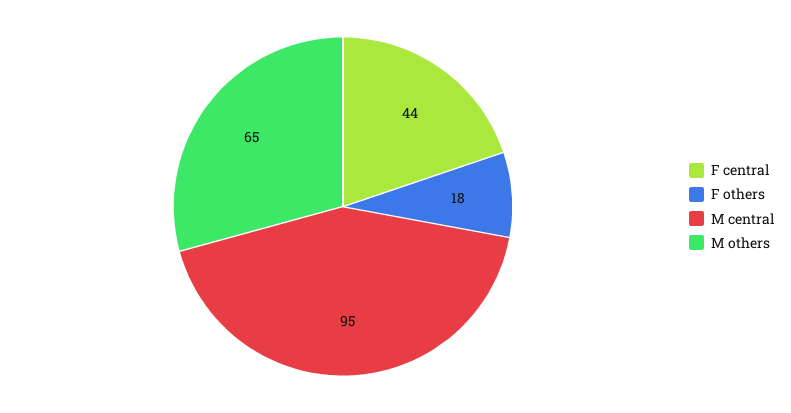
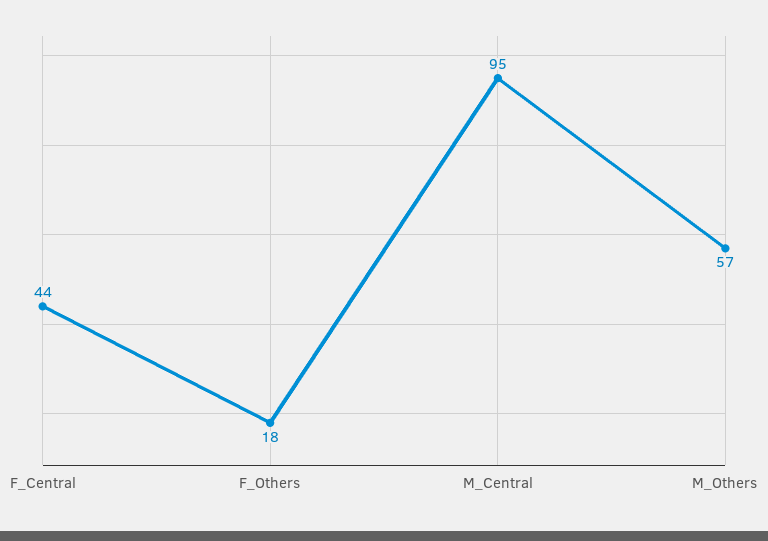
  {
    "F central": 44,
    "F others": 18,
    "M central": 95,
-   "M others": 65
+   "M others": 57
  }

